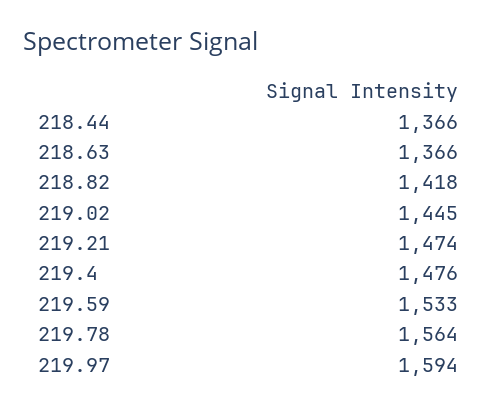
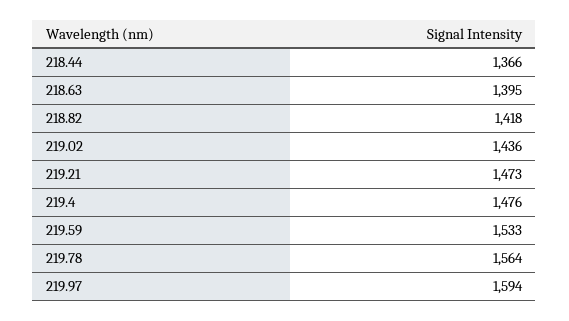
  {
    "218.44": 1366,
-   "218.63": 1366,
+   "218.63": 1395,
    "218.82": 1418,
-   "219.02": 1445,
+   "219.02": 1436,
-   "219.21": 1474,
+   "219.21": 1473,
    "219.4": 1476,
    "219.59": 1533,
    "219.78": 1564,
    "219.97": 1594
  }

